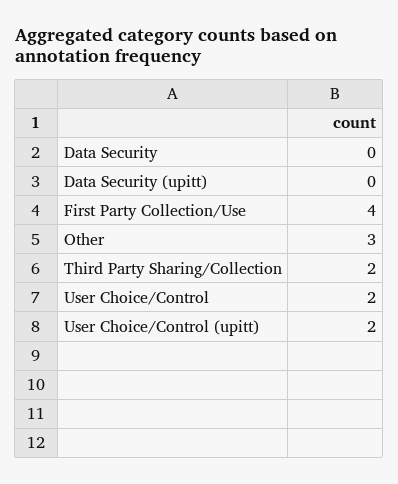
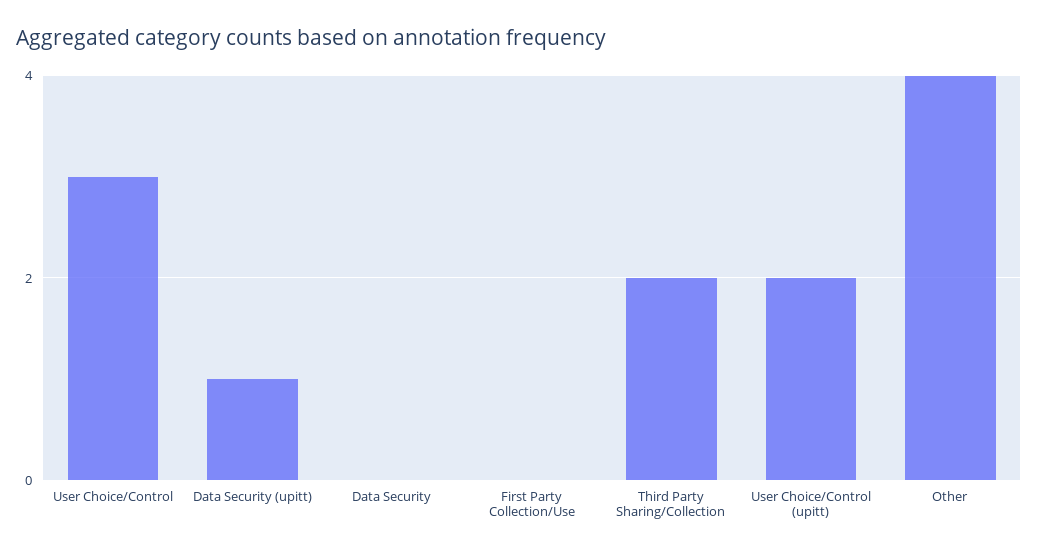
  {
    "Data Security": 0,
-   "Data Security (upitt)": 0,
+   "Data Security (upitt)": 1,
-   "First Party Collection/Use": 4,
+   "First Party Collection/Use": 0,
-   "Other": 3,
+   "Other": 4,
    "Third Party Sharing/Collection": 2,
-   "User Choice/Control": 2,
+   "User Choice/Control": 3,
    "User Choice/Control (upitt)": 2
  }

